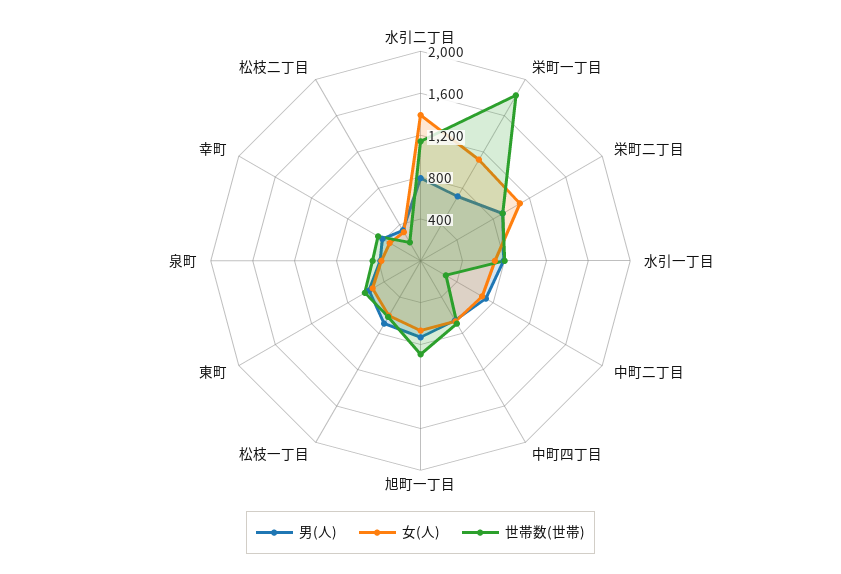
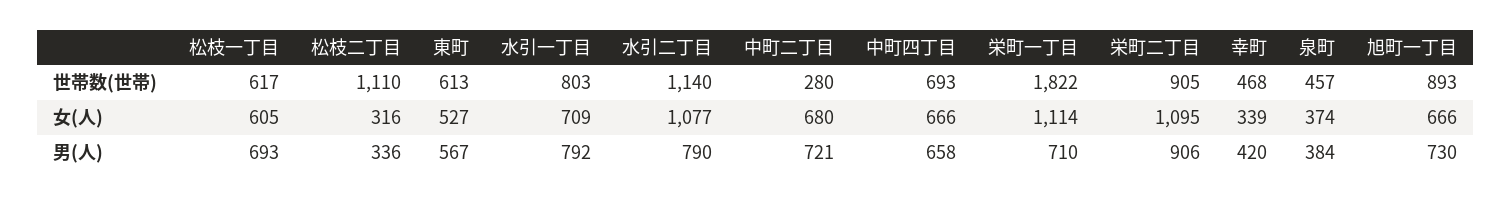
  {
    "男(人)": {
      "水引二丁目": 790,
      "栄町一丁目": 710,
      "栄町二丁目": 906,
      "水引一丁目": 792,
      "中町二丁目": 721,
      "中町四丁目": 658,
      "旭町一丁目": 730,
      "松枝一丁目": 693,
      "東町": 567,
      "泉町": 384,
      "幸町": 420,
      "松枝二丁目": 336
    },
    "女(人)": {
-     "水引二丁目": 1400,
+     "水引二丁目": 1077,
      "栄町一丁目": 1114,
      "栄町二丁目": 1095,
      "水引一丁目": 709,
      "中町二丁目": 680,
      "中町四丁目": 666,
      "旭町一丁目": 666,
      "松枝一丁目": 605,
      "東町": 527,
      "泉町": 374,
      "幸町": 339,
      "松枝二丁目": 316
    },
    "世帯数(世帯)": {
      "水引二丁目": 1140,
      "栄町一丁目": 1822,
      "栄町二丁目": 905,
      "水引一丁目": 803,
      "中町二丁目": 280,
      "中町四丁目": 693,
      "旭町一丁目": 893,
      "松枝一丁目": 617,
      "東町": 613,
      "泉町": 457,
      "幸町": 468,
-     "松枝二丁目": 200
+     "松枝二丁目": 1110
    }
  }

